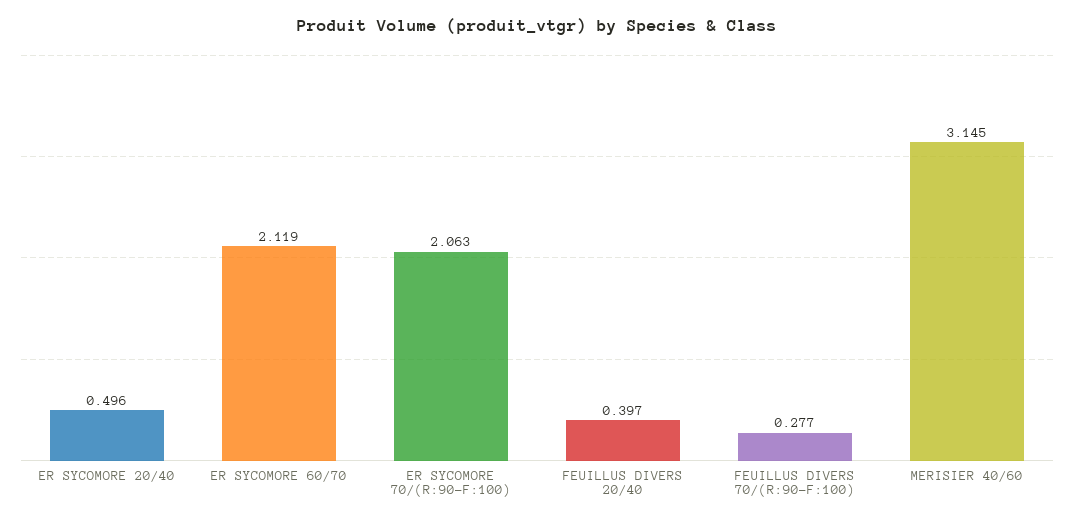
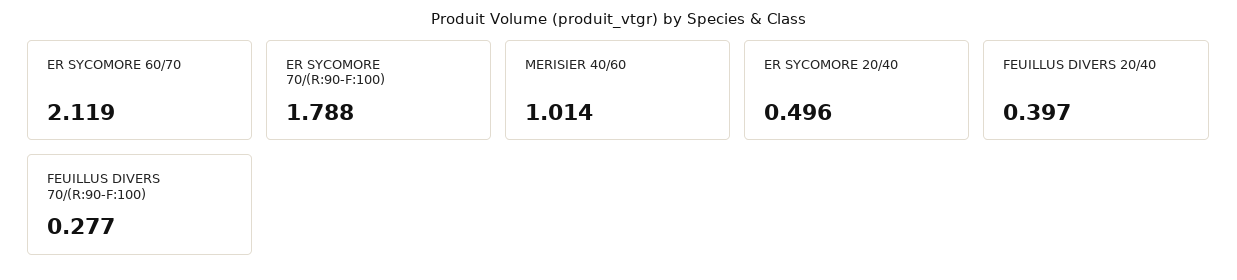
  {
    "ER SYCOMORE 20/40": 0.496,
    "ER SYCOMORE 60/70": 2.119,
-   "ER SYCOMORE 70/(R:90-F:100)": 2.063,
+   "ER SYCOMORE 70/(R:90-F:100)": 1.788,
    "FEUILLUS DIVERS 20/40": 0.397,
    "FEUILLUS DIVERS 70/(R:90-F:100)": 0.277,
-   "MERISIER 40/60": 3.145
+   "MERISIER 40/60": 1.014
  }

